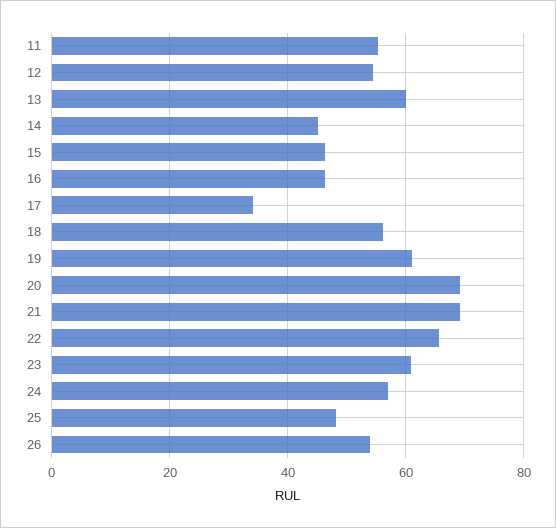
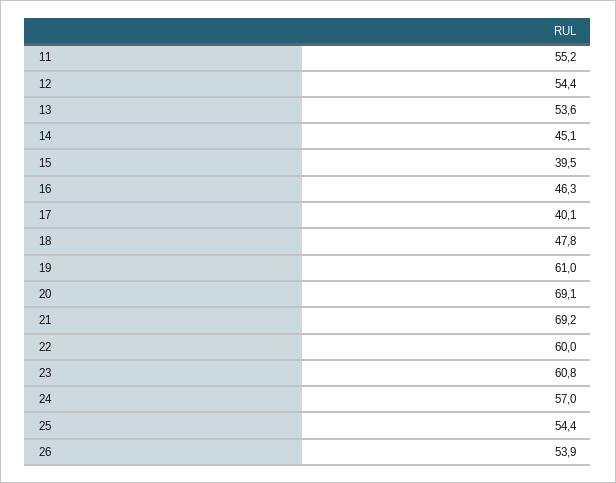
  {
    "11": 55.2,
    "12": 54.4,
-   "13": 60,
+   "13": 53.6,
    "14": 45.1,
-   "15": 46,
+   "15": 39.5,
    "16": 46.3,
-   "17": 34,
+   "17": 40.1,
-   "18": 56,
+   "18": 47.8,
    "19": 61,
    "20": 69.1,
    "21": 69.2,
-   "22": 66,
+   "22": 60,
    "23": 60.8,
    "24": 57,
-   "25": 48,
+   "25": 54.4,
    "26": 53.9
  }

